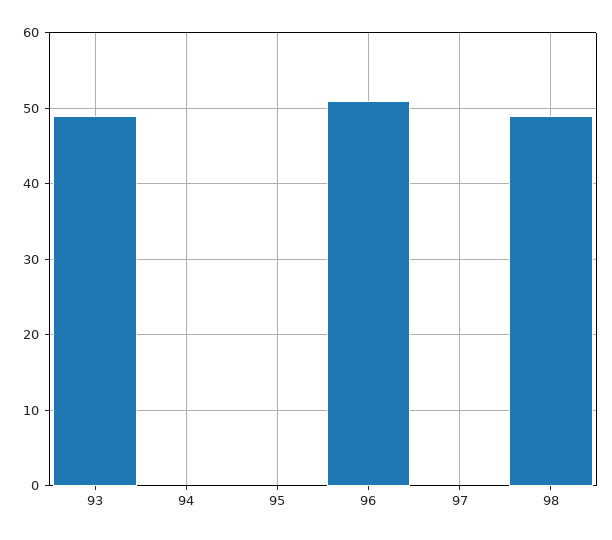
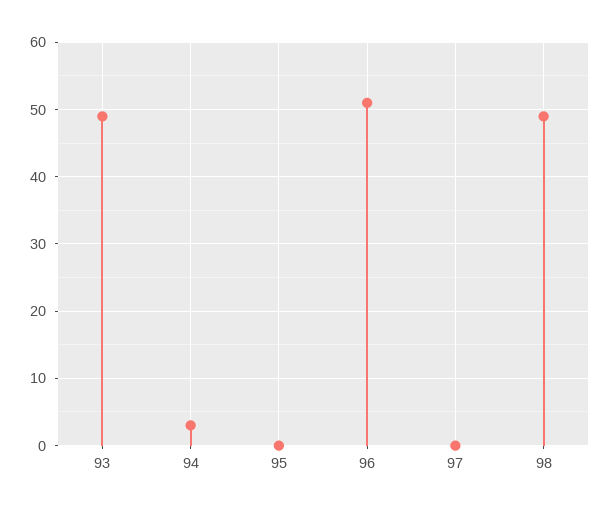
  {
    "93": 49,
-   "94": 0,
+   "94": 3,
    "95": 0,
    "96": 51,
    "97": 0,
    "98": 49
  }

